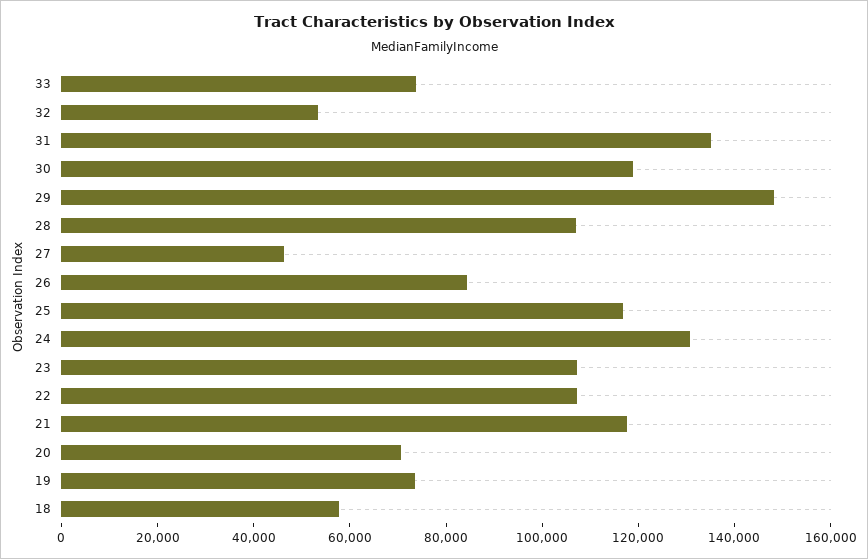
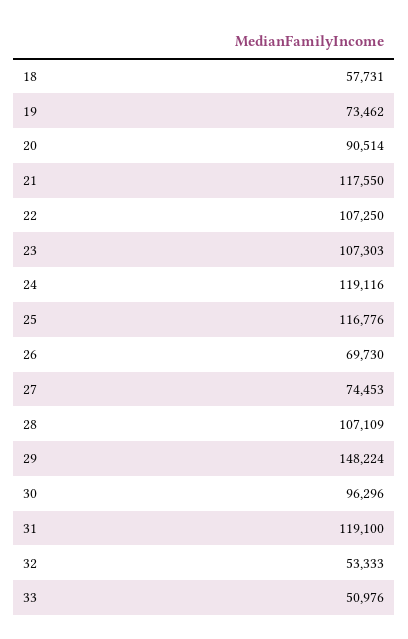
  {
-   "33": 75000,
+   "33": 50976,
    "32": 53333,
-   "31": 135000,
+   "31": 119100,
-   "30": 120000,
+   "30": 96296,
    "29": 148224,
    "28": 107109,
-   "27": 45000,
+   "27": 74453,
-   "26": 85000,
+   "26": 69730,
    "25": 116776,
-   "24": 130000,
+   "24": 119116,
    "23": 107303,
    "22": 107250,
    "21": 117550,
-   "20": 70000,
+   "20": 90514,
    "19": 73462,
    "18": 57731
  }

